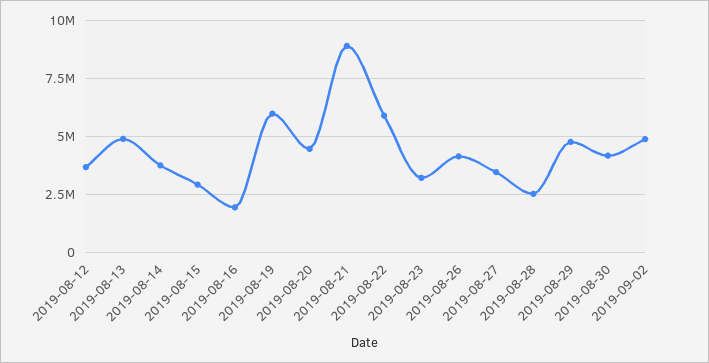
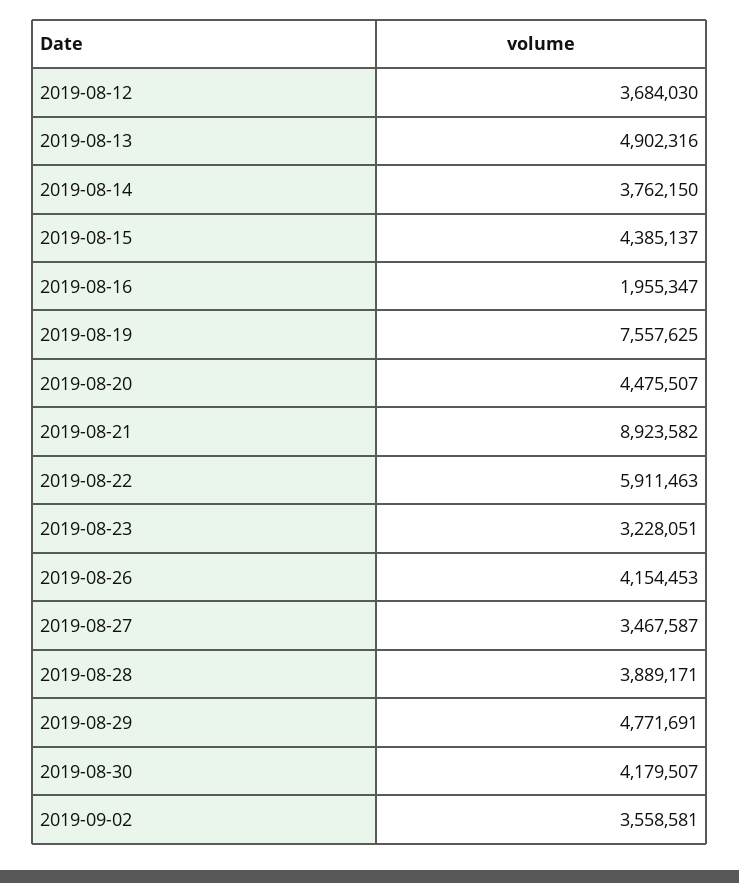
  {
    "2019-08-12": 3684030,
    "2019-08-13": 4902316,
    "2019-08-14": 3762150,
-   "2019-08-15": 3000000,
+   "2019-08-15": 4385137,
    "2019-08-16": 1955347,
-   "2019-08-19": 6000000,
+   "2019-08-19": 7557625,
    "2019-08-20": 4475507,
    "2019-08-21": 8923582,
    "2019-08-22": 5911463,
    "2019-08-23": 3228051,
    "2019-08-26": 4154453,
    "2019-08-27": 3467587,
-   "2019-08-28": 2500000,
+   "2019-08-28": 3889171,
    "2019-08-29": 4771691,
    "2019-08-30": 4179507,
-   "2019-09-02": 5000000
+   "2019-09-02": 3558581
  }

